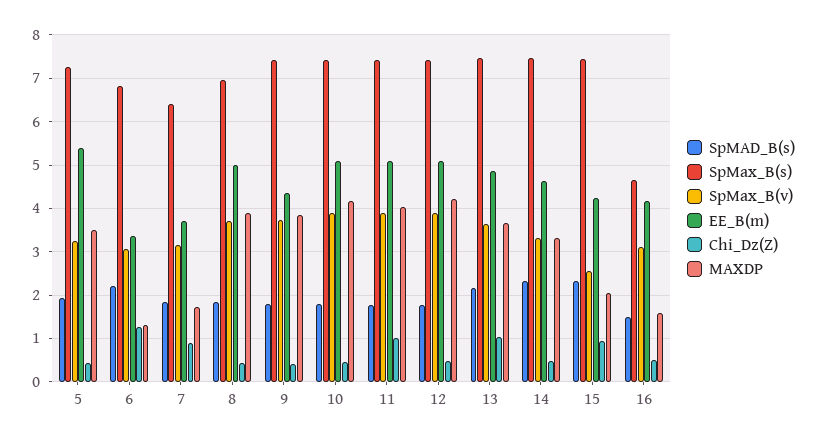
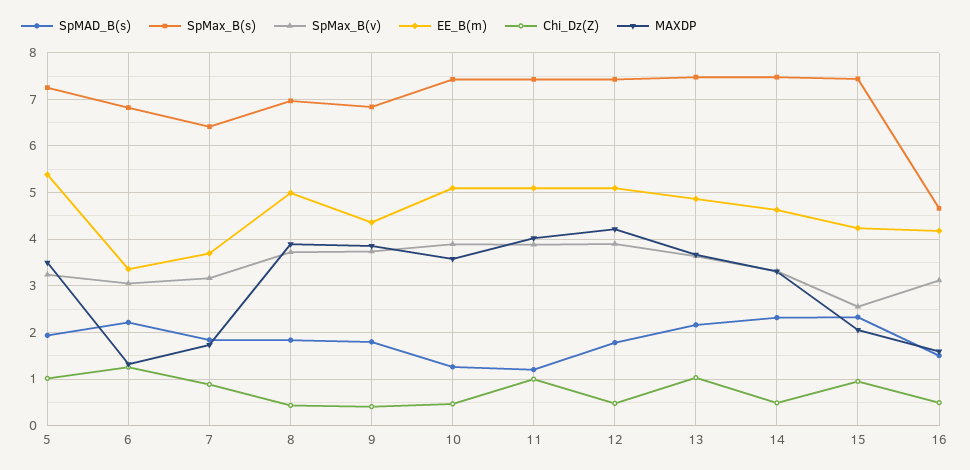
  {
    "SpMAD_B(s)": {
      "5": 2,
      "6": 2.2,
      "7": 1.8,
      "8": 1.8,
      "9": 1.8,
-     "10": 1.8,
+     "10": 1.2,
-     "11": 1.8,
+     "11": 1.2,
      "12": 1.8,
      "13": 2.2,
      "14": 2.4,
      "15": 2.4,
      "16": 1.6
    },
    "SpMax_B(s)": {
      "5": 7.2,
      "6": 6.8,
      "7": 6.4,
      "8": 7,
-     "9": 7.4,
+     "9": 6.8,
      "10": 7.4,
      "11": 7.4,
      "12": 7.4,
      "13": 7.4,
      "14": 7.4,
      "15": 7.4,
      "16": 4.6
    },
    "SpMax_B(v)": {
      "5": 3.2,
      "6": 3,
      "7": 3.2,
      "8": 3.8,
      "9": 3.8,
      "10": 3.8,
      "11": 3.8,
      "12": 3.8,
      "13": 3.6,
      "14": 3.4,
      "15": 2.6,
      "16": 3.2
    },
    "EE_B(m)": {
      "5": 5.4,
      "6": 3.4,
      "7": 3.6,
      "8": 5,
      "9": 4.4,
      "10": 5,
      "11": 5,
      "12": 5,
      "13": 4.8,
      "14": 4.6,
      "15": 4.2,
      "16": 4.2
    },
    "Chi_Dz(Z)": {
-     "5": 0.4,
+     "5": 1,
      "6": 1.2,
      "7": 0.8,
      "8": 0.4,
      "9": 0.4,
      "10": 0.4,
      "11": 1,
      "12": 0.4,
      "13": 1,
      "14": 0.4,
      "15": 1,
      "16": 0.4
    },
    "MAXDP": {
      "5": 3.4,
      "6": 1.4,
      "7": 1.8,
      "8": 3.8,
      "9": 3.8,
-     "10": 4.2,
+     "10": 3.6,
      "11": 4,
      "12": 4.2,
      "13": 3.6,
      "14": 3.4,
      "15": 2,
      "16": 1.6
    }
  }

